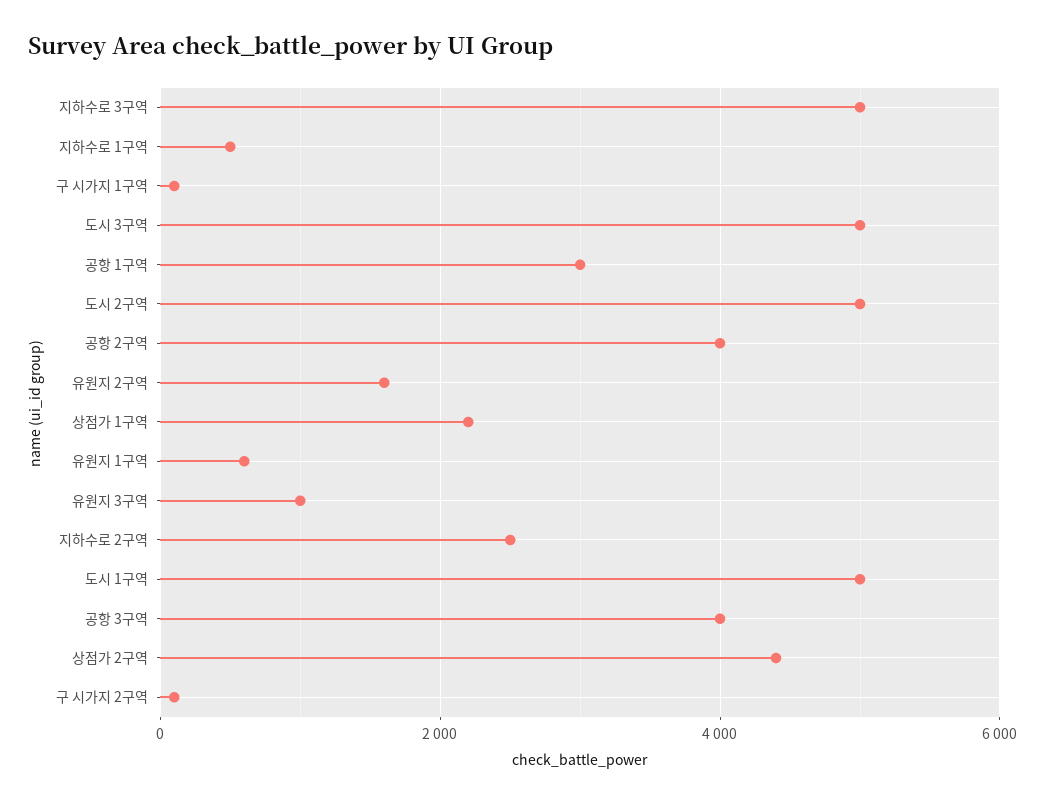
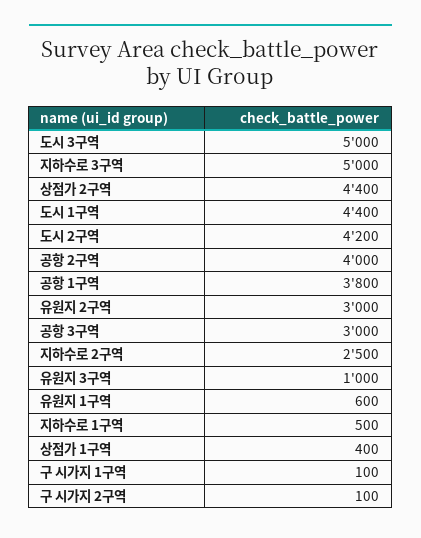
  {
    "지하수로 3구역": 5000,
    "지하수로 1구역": 500,
    "구 시가지 1구역": 100,
    "도시 3구역": 5000,
-   "공항 1구역": 3000,
+   "공항 1구역": 3800,
-   "도시 2구역": 5000,
+   "도시 2구역": 4200,
    "공항 2구역": 4000,
-   "유원지 2구역": 1600,
+   "유원지 2구역": 3000,
-   "상점가 1구역": 2200,
+   "상점가 1구역": 400,
    "유원지 1구역": 600,
    "유원지 3구역": 1000,
    "지하수로 2구역": 2500,
-   "도시 1구역": 5000,
+   "도시 1구역": 4400,
-   "공항 3구역": 4000,
+   "공항 3구역": 3000,
    "상점가 2구역": 4400,
    "구 시가지 2구역": 100
  }

